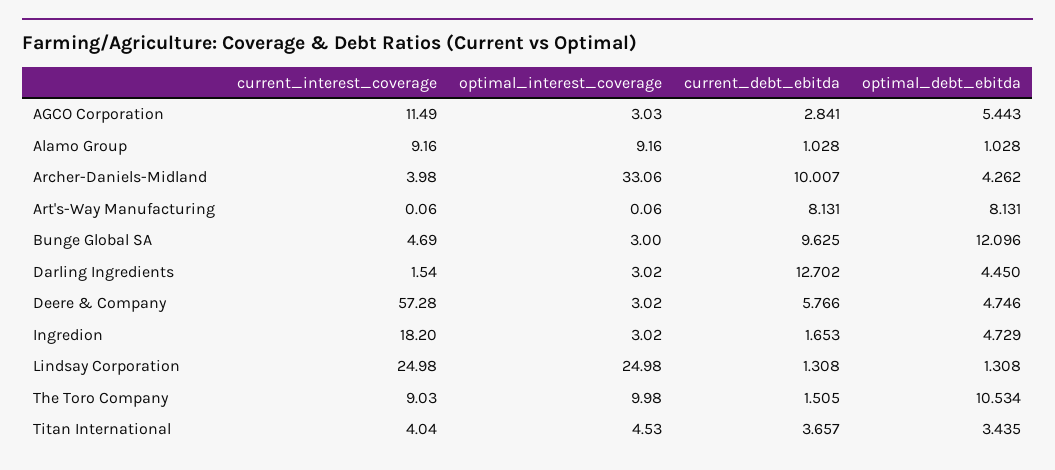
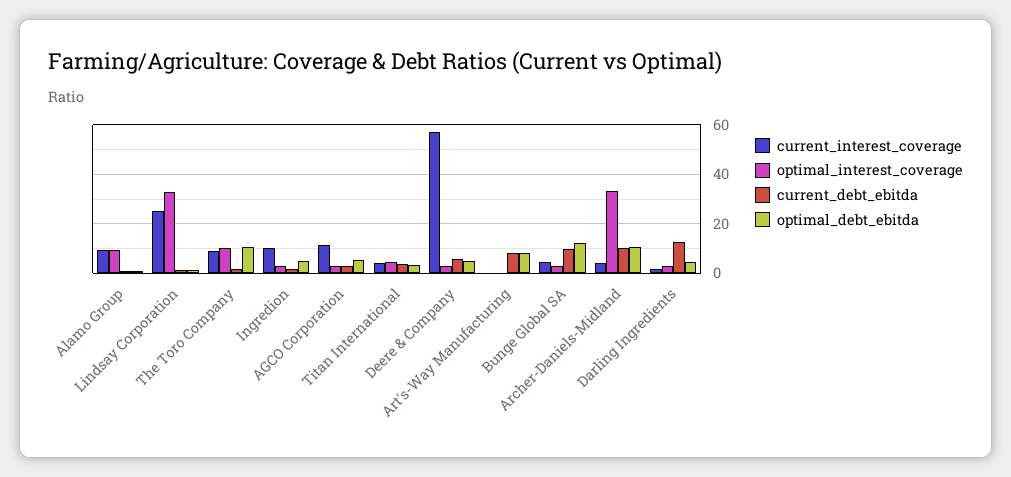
  {
    "current_interest_coverage": {
      "AGCO Corporation": 11.49,
      "Alamo Group": 9.16,
      "Archer-Daniels-Midland": 3.98,
      "Art's-Way Manufacturing": 0.06,
      "Bunge Global SA": 4.69,
      "Darling Ingredients": 1.54,
      "Deere & Company": 57.28,
-     "Ingredion": 18.2,
+     "Ingredion": 10,
      "Lindsay Corporation": 24.98,
      "The Toro Company": 9.03,
      "Titan International": 4.04
    },
    "optimal_interest_coverage": {
      "AGCO Corporation": 3.03,
      "Alamo Group": 9.16,
      "Archer-Daniels-Midland": 33.06,
      "Art's-Way Manufacturing": 0.06,
      "Bunge Global SA": 3,
      "Darling Ingredients": 3.02,
      "Deere & Company": 3.02,
      "Ingredion": 3.02,
-     "Lindsay Corporation": 24.98,
+     "Lindsay Corporation": 32.5,
      "The Toro Company": 9.98,
      "Titan International": 4.53
    },
    "current_debt_ebitda": {
      "AGCO Corporation": 2.841,
      "Alamo Group": 1.028,
      "Archer-Daniels-Midland": 10.007,
      "Art's-Way Manufacturing": 8.131,
      "Bunge Global SA": 9.625,
      "Darling Ingredients": 12.702,
      "Deere & Company": 5.766,
      "Ingredion": 1.653,
      "Lindsay Corporation": 1.308,
      "The Toro Company": 1.505,
      "Titan International": 3.657
    },
    "optimal_debt_ebitda": {
      "AGCO Corporation": 5.443,
      "Alamo Group": 1.028,
-     "Archer-Daniels-Midland": 4.262,
+     "Archer-Daniels-Midland": 10,
      "Art's-Way Manufacturing": 8.131,
      "Bunge Global SA": 12.096,
      "Darling Ingredients": 4.45,
      "Deere & Company": 4.746,
      "Ingredion": 4.729,
      "Lindsay Corporation": 1.308,
      "The Toro Company": 10.534,
      "Titan International": 3.435
    }
  }

